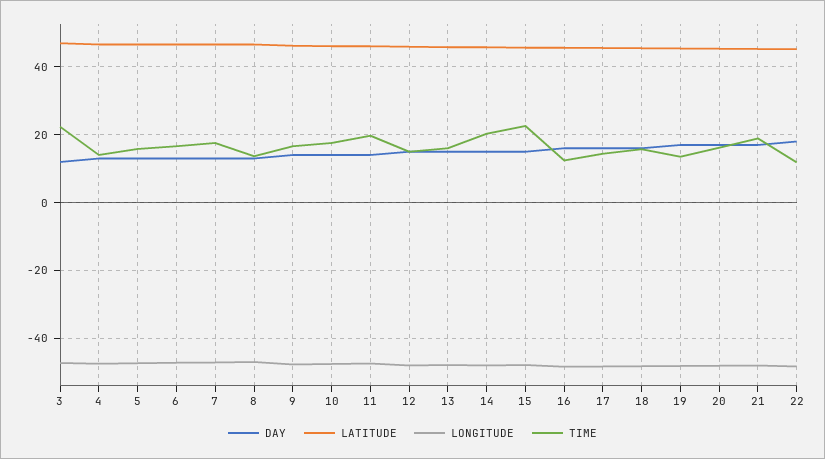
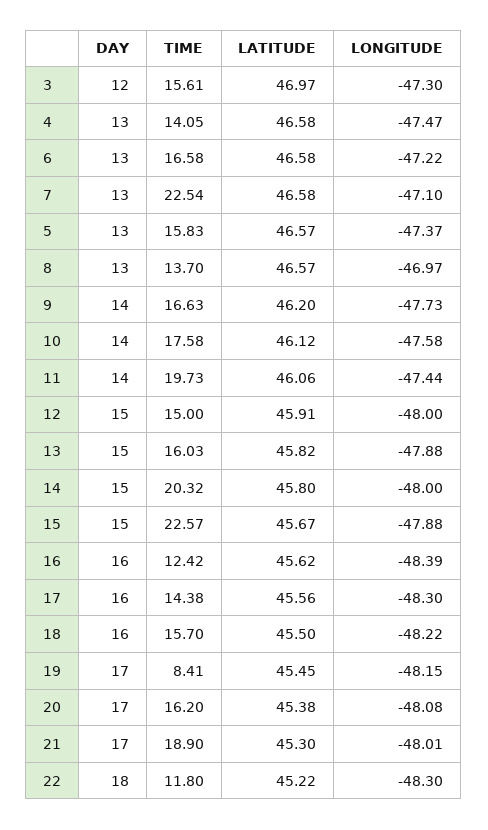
  {
    "DAY": {
      "3": 12,
      "4": 13,
      "5": 13,
      "6": 13,
      "7": 13,
      "8": 13,
      "9": 14,
      "10": 14,
      "11": 14,
      "12": 15,
      "13": 15,
      "14": 15,
      "15": 15,
      "16": 16,
      "17": 16,
      "18": 16,
      "19": 17,
      "20": 17,
      "21": 17,
      "22": 18
    },
    "LATITUDE": {
      "3": 46.97,
      "4": 46.58,
      "5": 46.57,
      "6": 46.58,
      "7": 46.58,
      "8": 46.57,
      "9": 46.2,
      "10": 46.12,
      "11": 46.06,
      "12": 45.91,
      "13": 45.82,
      "14": 45.8,
      "15": 45.67,
      "16": 45.62,
      "17": 45.56,
      "18": 45.5,
      "19": 45.45,
      "20": 45.38,
      "21": 45.3,
      "22": 45.22
    },
    "LONGITUDE": {
      "3": -47.3,
      "4": -47.47,
      "5": -47.37,
      "6": -47.22,
      "7": -47.1,
      "8": -46.97,
      "9": -47.73,
      "10": -47.58,
      "11": -47.44,
      "12": -48,
      "13": -47.88,
      "14": -48,
      "15": -47.88,
      "16": -48.39,
      "17": -48.3,
      "18": -48.22,
      "19": -48.15,
      "20": -48.08,
      "21": -48.01,
      "22": -48.3
    },
    "TIME": {
-     "3": 22,
+     "3": 15.61,
      "4": 14.05,
      "5": 15.83,
      "6": 16.58,
-     "7": 18,
+     "7": 22.54,
      "8": 13.7,
      "9": 16.63,
      "10": 17.58,
      "11": 19.73,
      "12": 15,
      "13": 16.03,
      "14": 20.32,
      "15": 22.57,
      "16": 12.42,
      "17": 14.38,
      "18": 15.7,
-     "19": 14,
+     "19": 8.41,
      "20": 16.2,
      "21": 18.9,
      "22": 11.8
    }
  }

